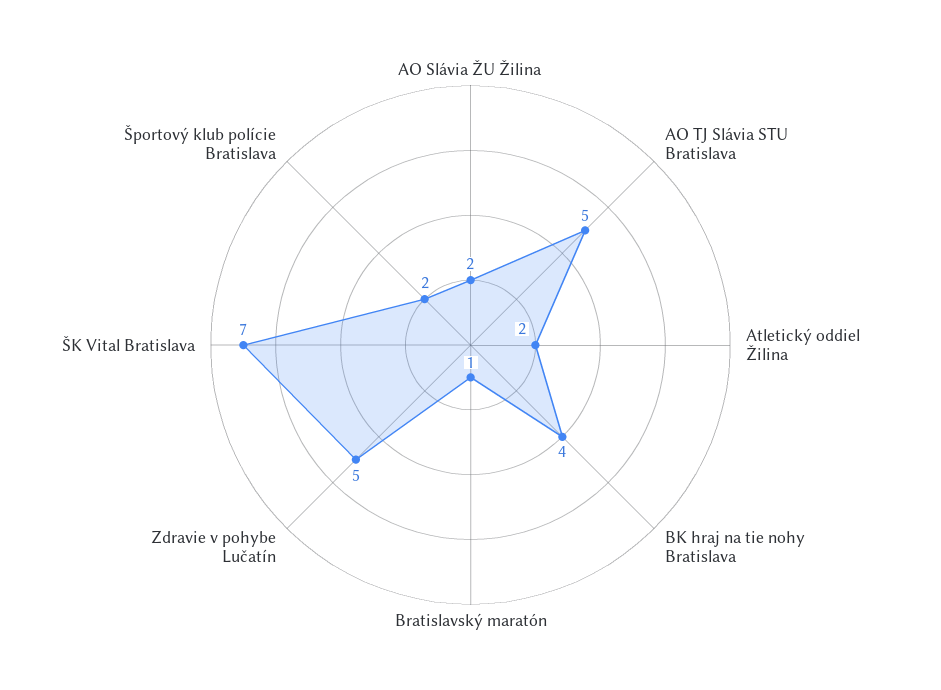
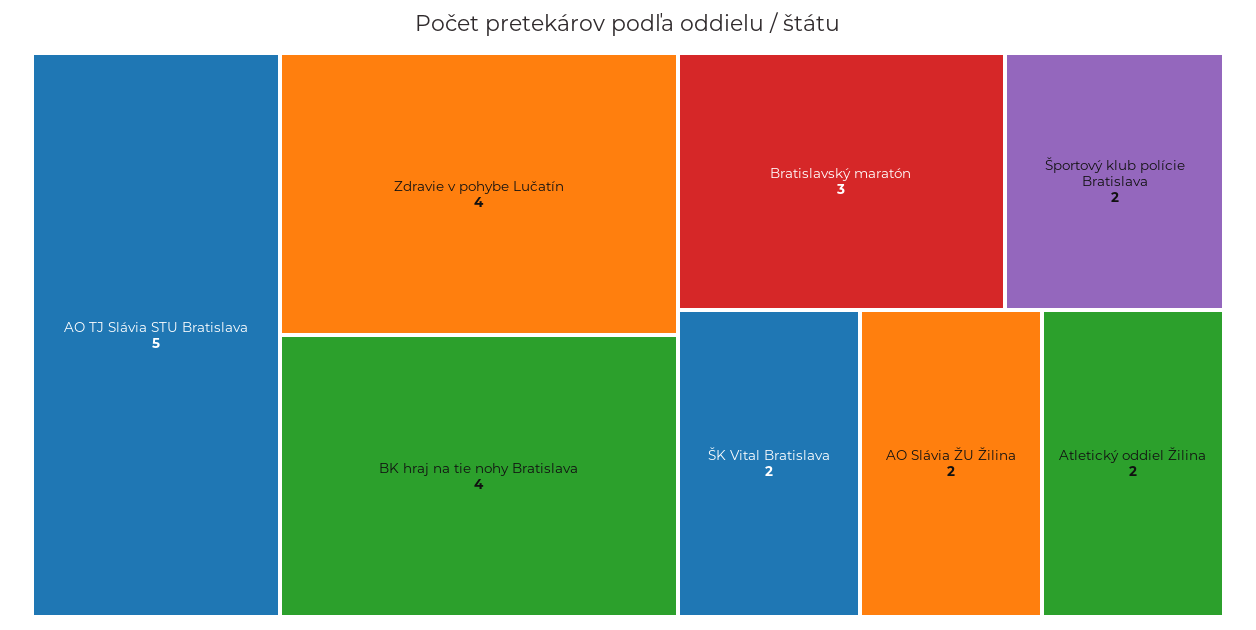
  {
    "AO Slávia ŽU Žilina": 2,
    "AO TJ Slávia STU Bratislava": 5,
    "Atletický oddiel Žilina": 2,
    "BK hraj na tie nohy Bratislava": 4,
-   "Bratislavský maratón": 1,
+   "Bratislavský maratón": 3,
-   "Zdravie v pohybe Lučatín": 5,
+   "Zdravie v pohybe Lučatín": 4,
-   "ŠK Vital Bratislava": 7,
+   "ŠK Vital Bratislava": 2,
    "Športový klub polície Bratislava": 2
  }

